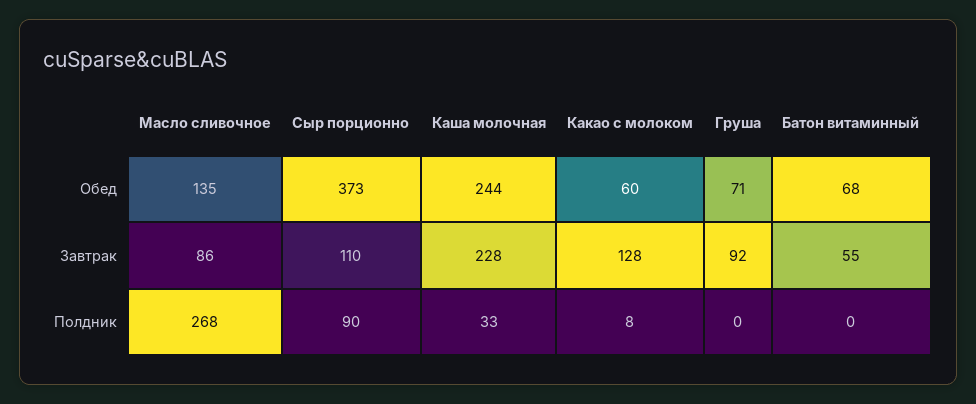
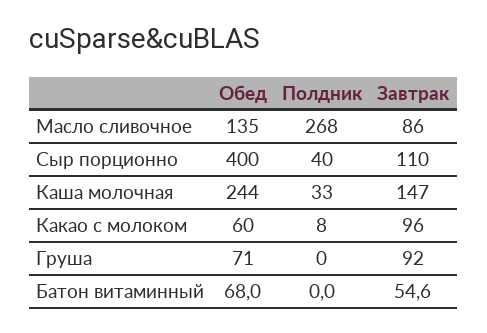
  {
    "Масло сливочное": {
      "Обед": 135,
      "Завтрак": 86,
      "Полдник": 268
    },
    "Сыр порционно": {
-     "Обед": 373,
+     "Обед": 400,
      "Завтрак": 110,
-     "Полдник": 90
+     "Полдник": 40
    },
    "Каша молочная": {
      "Обед": 244,
-     "Завтрак": 228,
+     "Завтрак": 147,
      "Полдник": 33
    },
    "Какао с молоком": {
      "Обед": 60,
-     "Завтрак": 128,
+     "Завтрак": 96,
      "Полдник": 8
    },
    "Груша": {
      "Обед": 71,
      "Завтрак": 92,
      "Полдник": 0
    },
    "Батон витаминный": {
      "Обед": 68,
      "Завтрак": 54.6,
      "Полдник": 0
    }
  }

